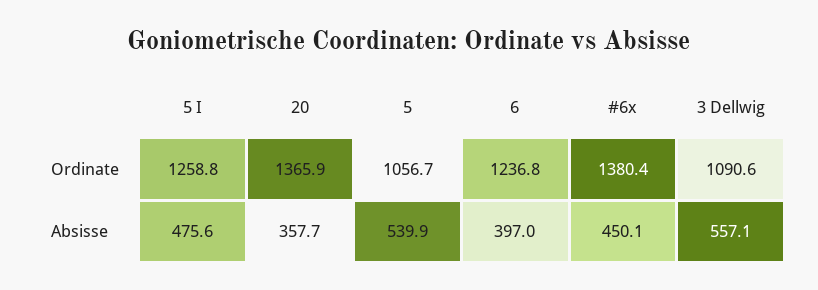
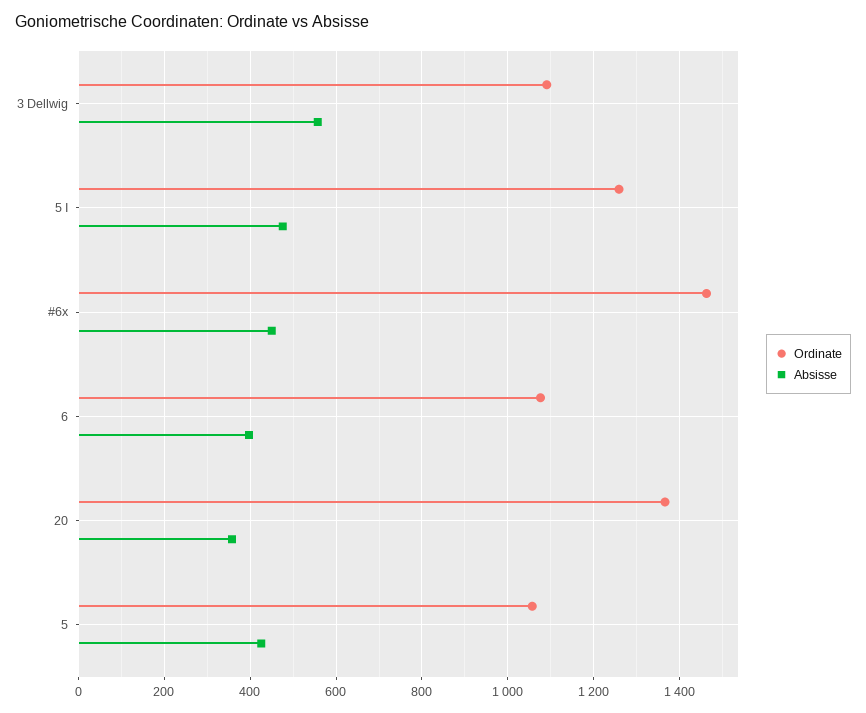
  {
    "Ordinate": {
      "5 I": 1258.8,
      "20": 1365.9,
      "5": 1056.7,
-     "6": 1236.8,
+     "6": 1080,
-     "#6x": 1380.4,
+     "#6x": 1460,
      "3 Dellwig": 1090.6
    },
    "Absisse": {
      "5 I": 475.6,
      "20": 357.7,
-     "5": 539.9,
+     "5": 420,
      "6": 397,
      "#6x": 450.1,
      "3 Dellwig": 557.1
    }
  }

